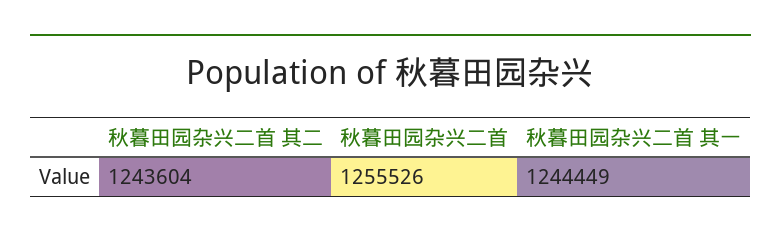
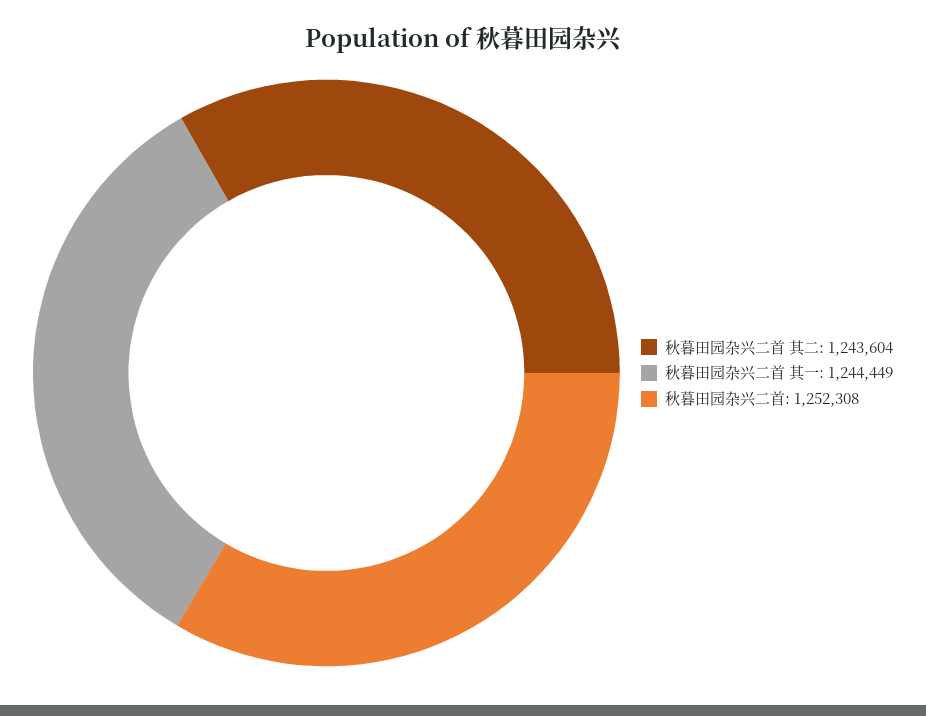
  {
    "秋暮田园杂兴二首 其二": 1243604,
-   "秋暮田园杂兴二首": 1255526,
+   "秋暮田园杂兴二首": 1252308,
    "秋暮田园杂兴二首 其一": 1244449
  }

